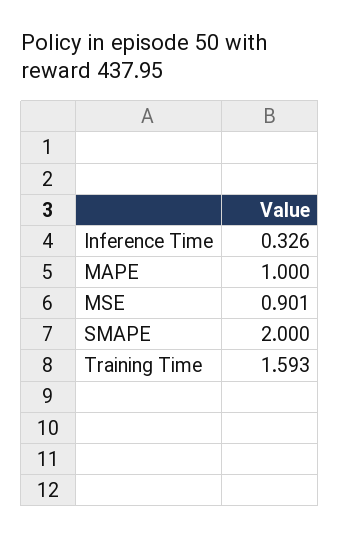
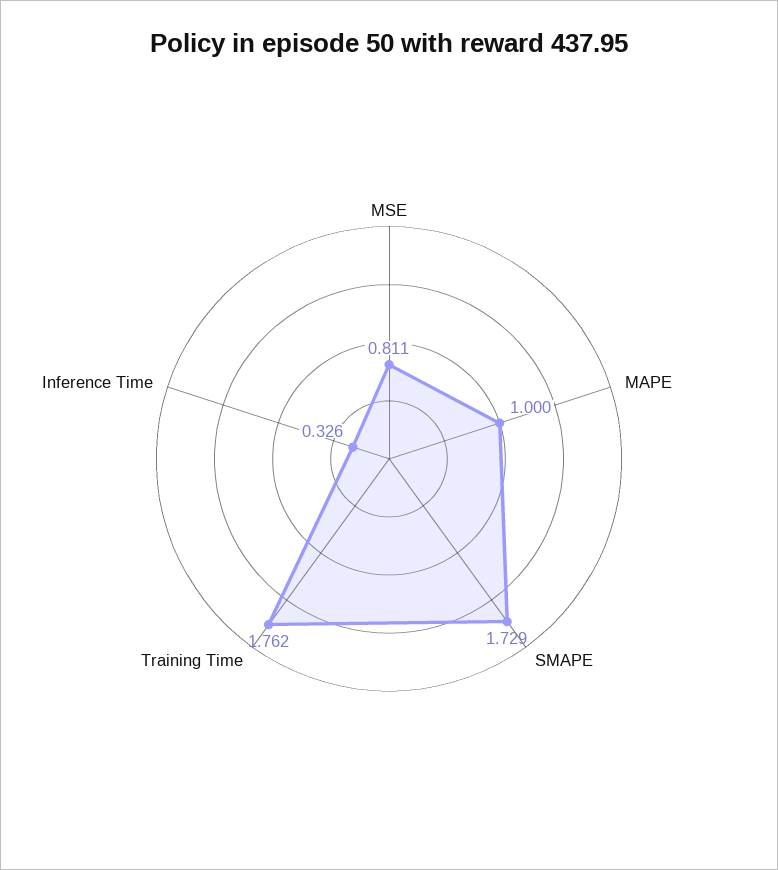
  {
    "Inference Time": 0.326,
    "MAPE": 1,
-   "MSE": 0.901,
+   "MSE": 0.811,
-   "SMAPE": 2,
+   "SMAPE": 1.729,
-   "Training Time": 1.593
+   "Training Time": 1.762
  }

